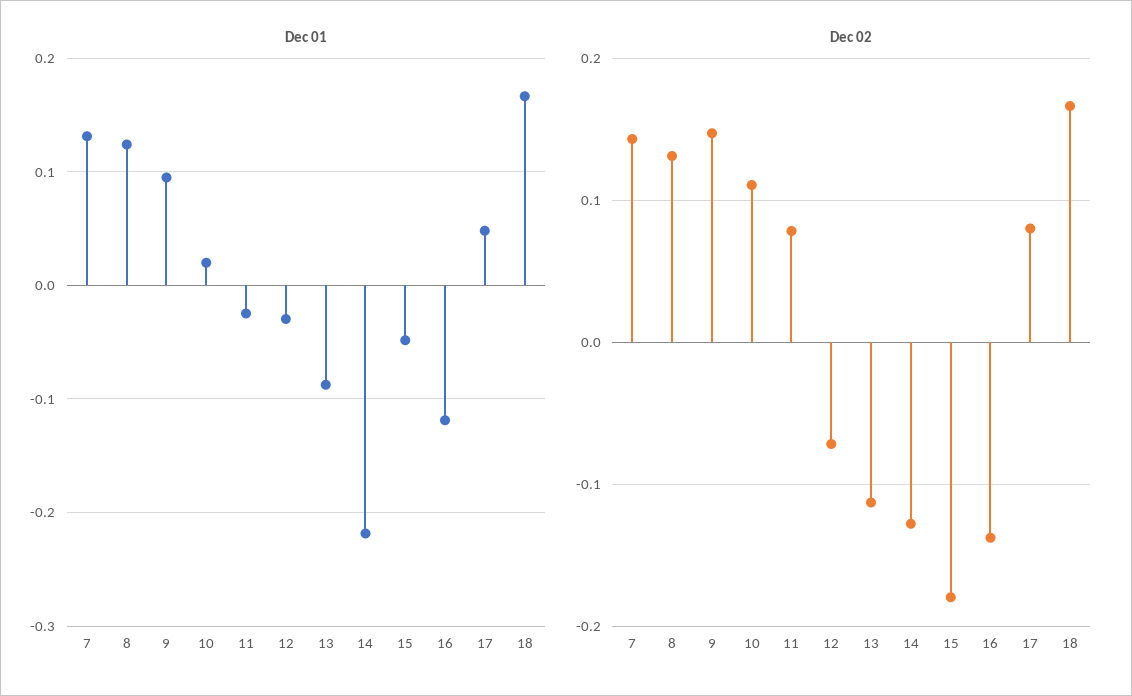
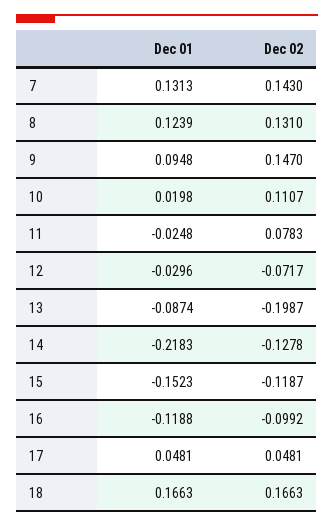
  {
    "Dec 01": {
      "7": 0.1313,
      "8": 0.1239,
      "9": 0.0948,
      "10": 0.0198,
      "11": -0.0248,
      "12": -0.0296,
      "13": -0.0874,
      "14": -0.2183,
-     "15": -0.05,
+     "15": -0.1523,
      "16": -0.1188,
      "17": 0.0481,
      "18": 0.1663
    },
    "Dec 02": {
      "7": 0.143,
      "8": 0.131,
      "9": 0.147,
      "10": 0.1107,
      "11": 0.0783,
      "12": -0.0717,
-     "13": -0.11,
+     "13": -0.1987,
      "14": -0.1278,
-     "15": -0.18,
+     "15": -0.1187,
-     "16": -0.14,
+     "16": -0.0992,
-     "17": 0.08,
+     "17": 0.0481,
      "18": 0.1663
    }
  }

